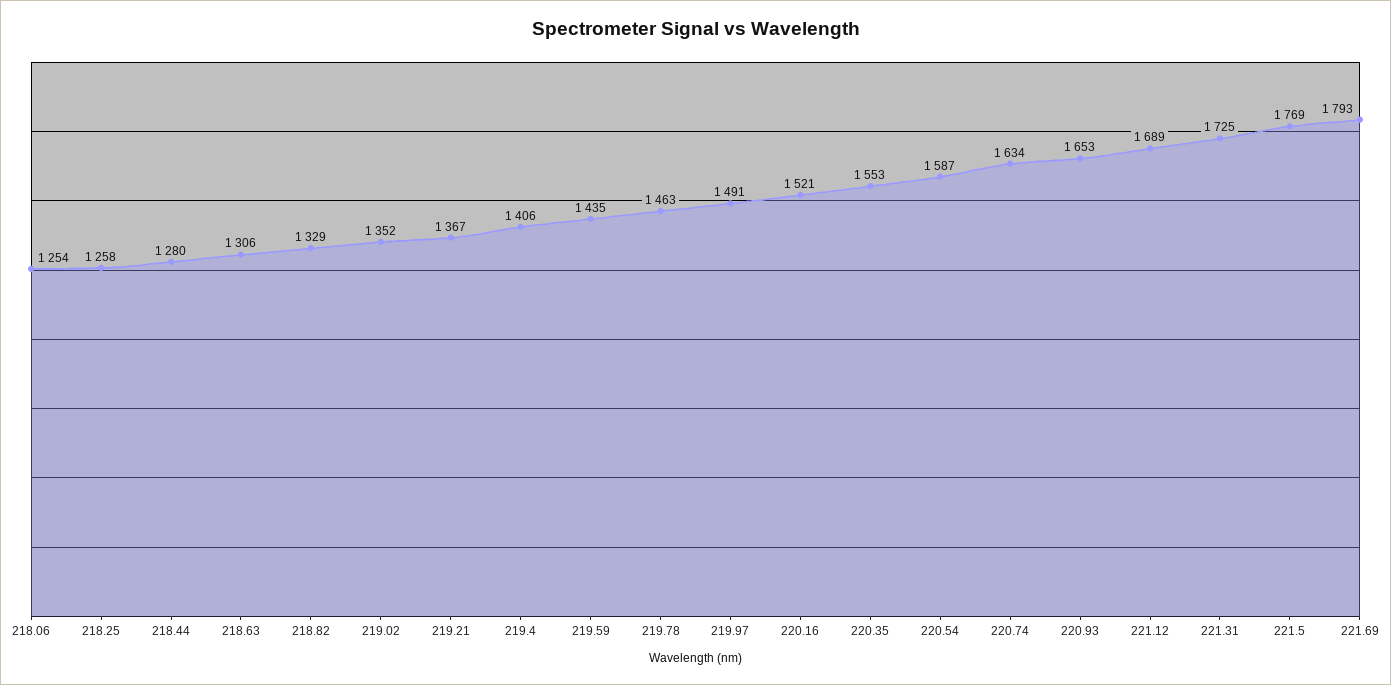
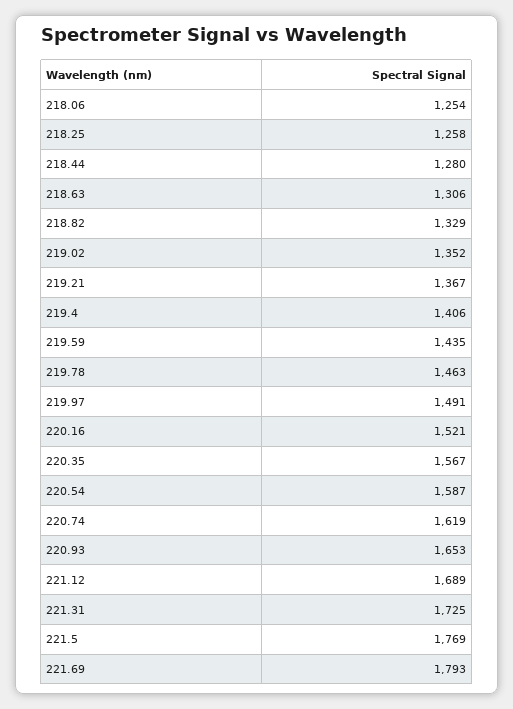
  {
    "218.06": 1254,
    "218.25": 1258,
    "218.44": 1280,
    "218.63": 1306,
    "218.82": 1329,
    "219.02": 1352,
    "219.21": 1367,
    "219.4": 1406,
    "219.59": 1435,
    "219.78": 1463,
    "219.97": 1491,
    "220.16": 1521,
-   "220.35": 1553,
+   "220.35": 1567,
    "220.54": 1587,
-   "220.74": 1634,
+   "220.74": 1619,
    "220.93": 1653,
    "221.12": 1689,
    "221.31": 1725,
    "221.5": 1769,
    "221.69": 1793
  }

